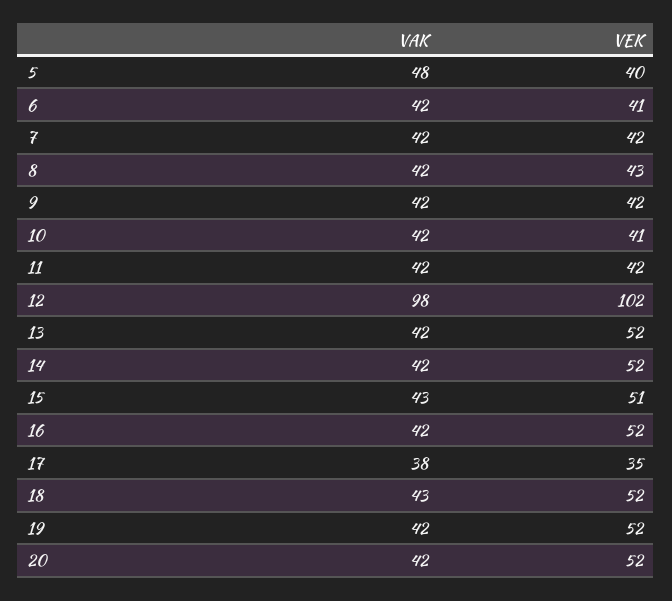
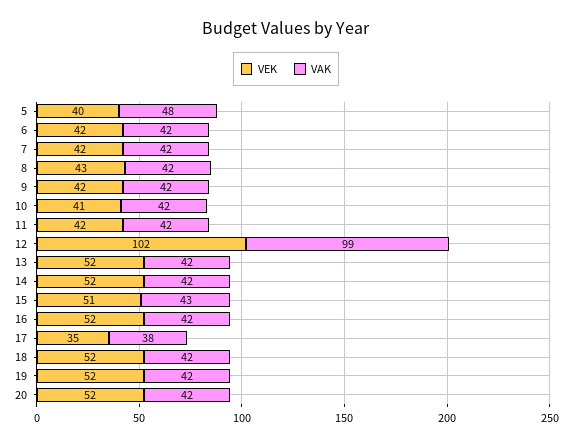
  {
    "VAK": {
      "5": 48,
      "6": 42,
      "7": 42,
      "8": 42,
      "9": 42,
      "10": 42,
      "11": 42,
-     "12": 98,
+     "12": 99,
      "13": 42,
      "14": 42,
      "15": 43,
      "16": 42,
      "17": 38,
-     "18": 43,
+     "18": 42,
      "19": 42,
      "20": 42
    },
    "VEK": {
      "5": 40,
-     "6": 41,
+     "6": 42,
      "7": 42,
      "8": 43,
      "9": 42,
      "10": 41,
      "11": 42,
      "12": 102,
      "13": 52,
      "14": 52,
      "15": 51,
      "16": 52,
      "17": 35,
      "18": 52,
      "19": 52,
      "20": 52
    }
  }

